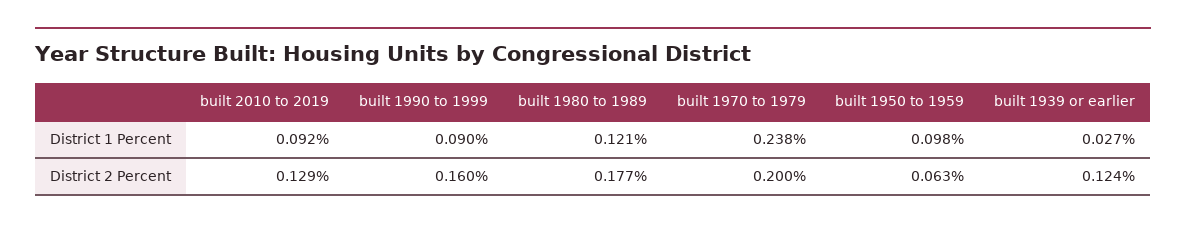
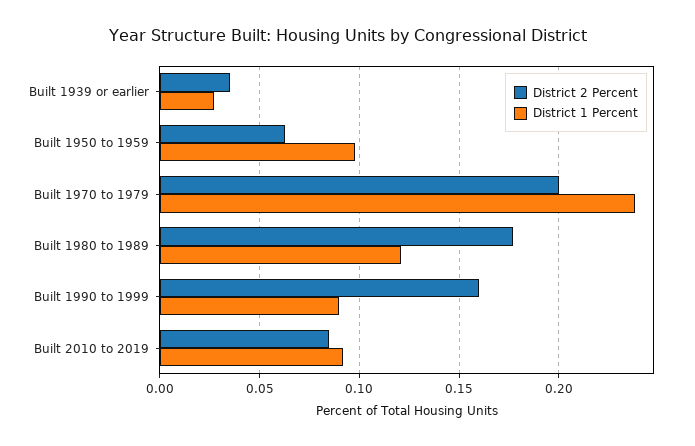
  {
    "District 1 Percent": {
      "built 2010 to 2019": 0.092,
      "built 1990 to 1999": 0.09,
      "built 1980 to 1989": 0.121,
      "built 1970 to 1979": 0.238,
      "built 1950 to 1959": 0.098,
      "built 1939 or earlier": 0.027
    },
    "District 2 Percent": {
-     "built 2010 to 2019": 0.129,
+     "built 2010 to 2019": 0.085,
      "built 1990 to 1999": 0.16,
      "built 1980 to 1989": 0.177,
      "built 1970 to 1979": 0.2,
      "built 1950 to 1959": 0.063,
-     "built 1939 or earlier": 0.124
+     "built 1939 or earlier": 0.035
    }
  }

